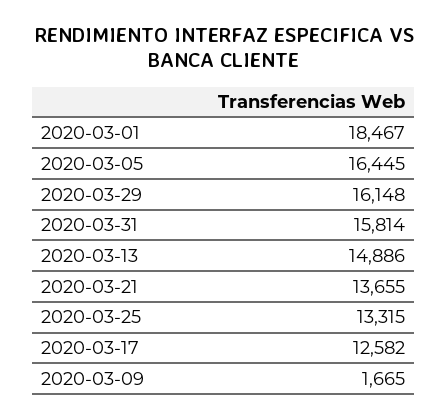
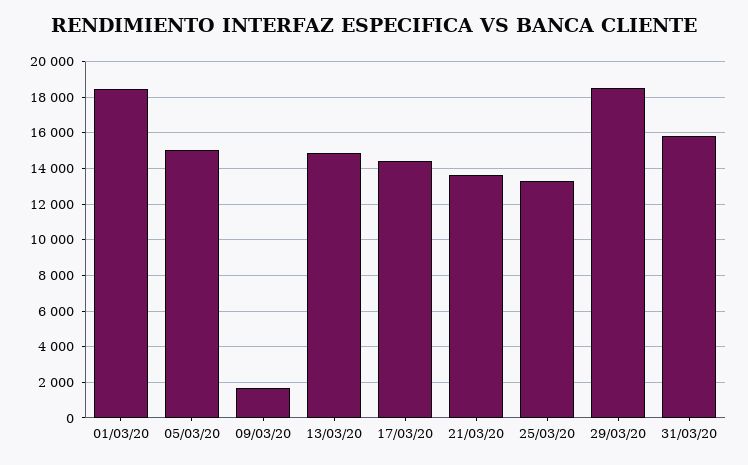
  {
    "2020-03-01": 18467,
-   "2020-03-05": 16445,
+   "2020-03-05": 15000,
-   "2020-03-29": 16148,
+   "2020-03-29": 18500,
    "2020-03-31": 15814,
    "2020-03-13": 14886,
    "2020-03-21": 13655,
    "2020-03-25": 13315,
-   "2020-03-17": 12582,
+   "2020-03-17": 14500,
    "2020-03-09": 1665
  }

